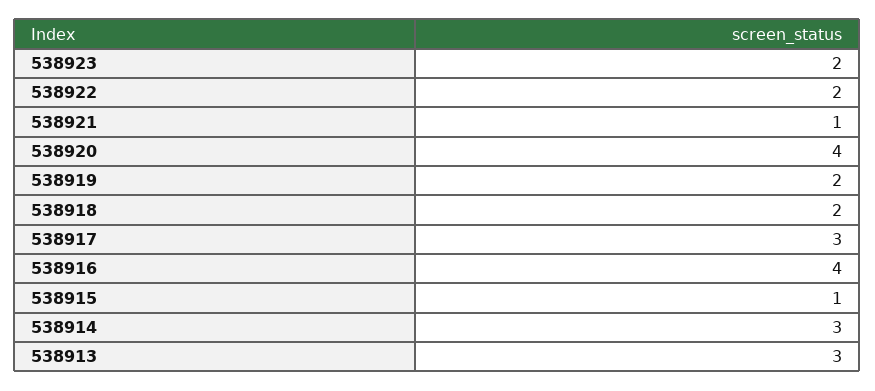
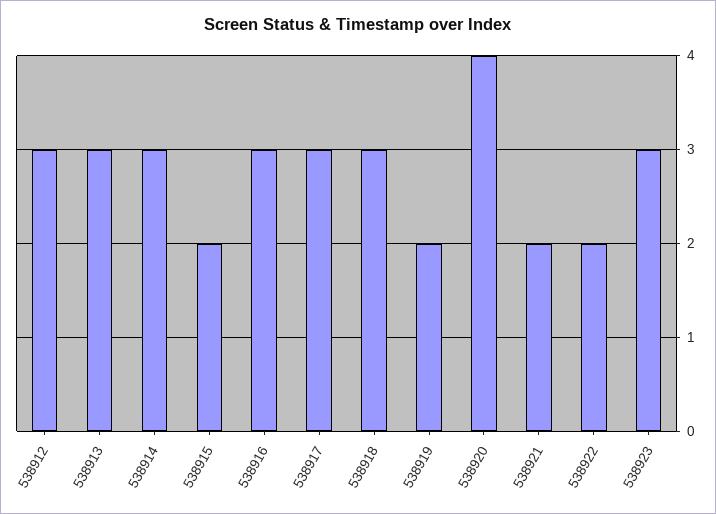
  {
-   "538923": 2,
+   "538923": 3,
    "538922": 2,
-   "538921": 1,
+   "538921": 2,
    "538920": 4,
    "538919": 2,
-   "538918": 2,
+   "538918": 3,
    "538917": 3,
-   "538916": 4,
+   "538916": 3,
-   "538915": 1,
+   "538915": 2,
    "538914": 3,
-   "538913": 3
+   "538913": 3,
+   "538912": 3
  }

